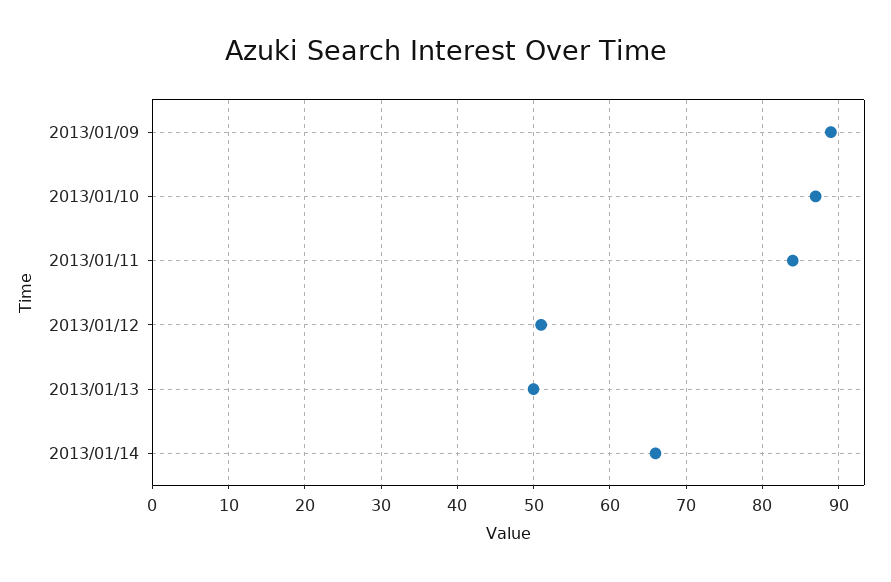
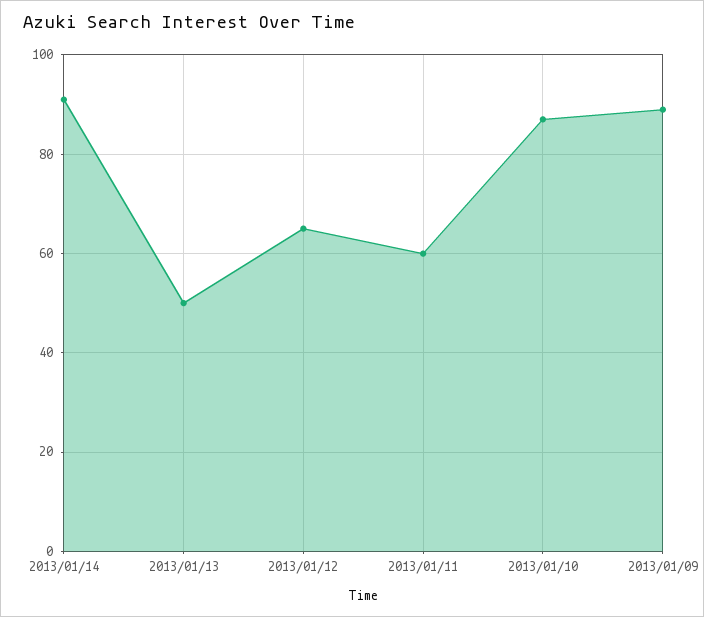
  {
    "2013/01/09": 89,
    "2013/01/10": 87,
-   "2013/01/11": 84,
+   "2013/01/11": 60,
-   "2013/01/12": 51,
+   "2013/01/12": 65,
    "2013/01/13": 50,
-   "2013/01/14": 66
+   "2013/01/14": 90
  }

